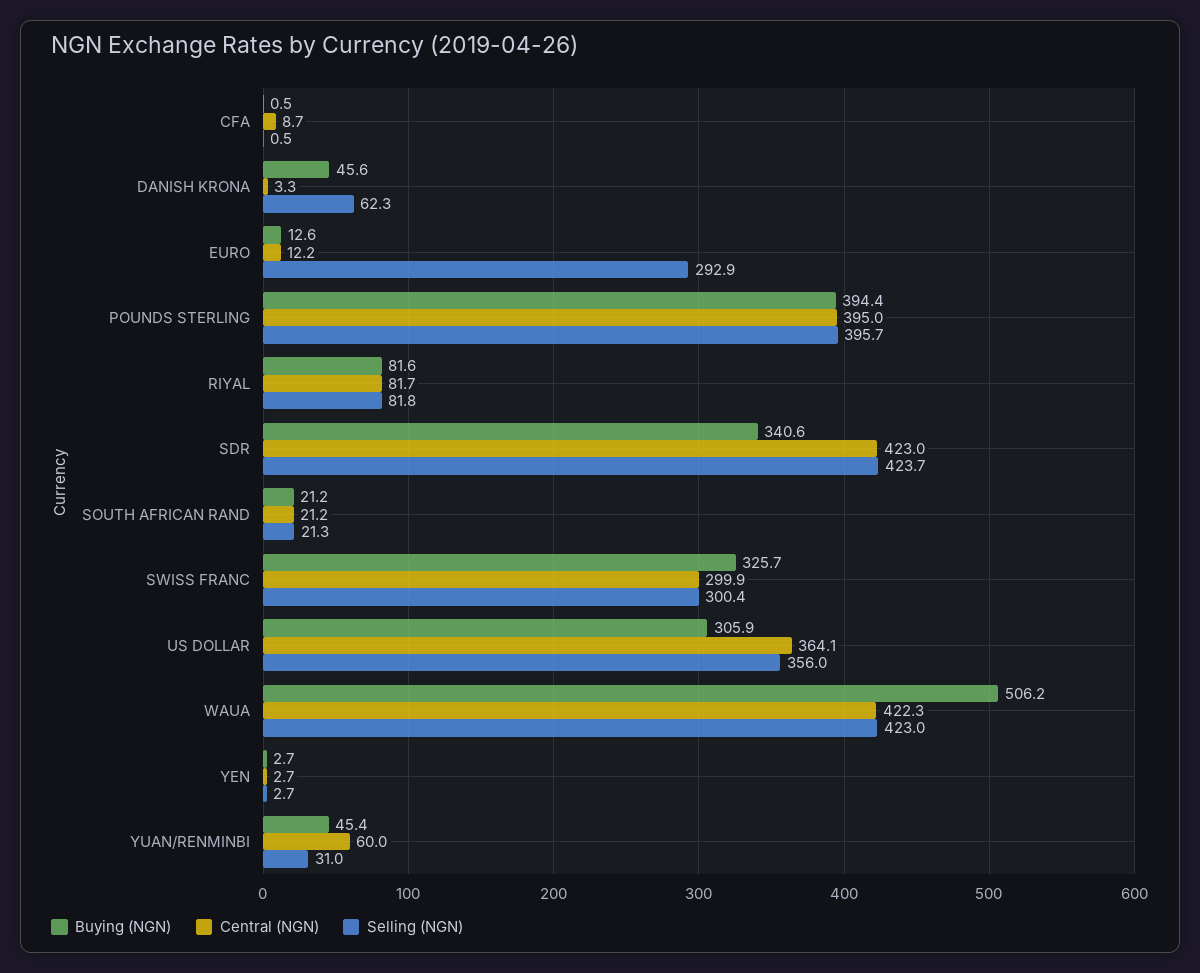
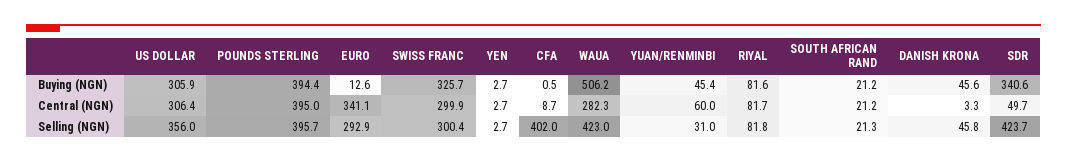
  {
    "Buying (NGN)": {
      "CFA": 0.5,
      "DANISH KRONA": 45.6,
      "EURO": 12.6,
      "POUNDS STERLING": 394.4,
      "RIYAL": 81.6,
      "SDR": 340.6,
      "SOUTH AFRICAN RAND": 21.2,
      "SWISS FRANC": 325.7,
      "US DOLLAR": 305.9,
      "WAUA": 506.2,
      "YEN": 2.7,
      "YUAN/RENMINBI": 45.4
    },
    "Central (NGN)": {
      "CFA": 8.7,
      "DANISH KRONA": 3.3,
-     "EURO": 12.2,
+     "EURO": 341.1,
      "POUNDS STERLING": 395,
      "RIYAL": 81.7,
-     "SDR": 423,
+     "SDR": 49.7,
      "SOUTH AFRICAN RAND": 21.2,
      "SWISS FRANC": 299.9,
-     "US DOLLAR": 364.1,
+     "US DOLLAR": 306.4,
-     "WAUA": 422.3,
+     "WAUA": 282.3,
      "YEN": 2.7,
      "YUAN/RENMINBI": 60
    },
    "Selling (NGN)": {
-     "CFA": 0.5,
+     "CFA": 402,
-     "DANISH KRONA": 62.3,
+     "DANISH KRONA": 45.8,
      "EURO": 292.9,
      "POUNDS STERLING": 395.7,
      "RIYAL": 81.8,
      "SDR": 423.7,
      "SOUTH AFRICAN RAND": 21.3,
      "SWISS FRANC": 300.4,
      "US DOLLAR": 356,
      "WAUA": 423,
      "YEN": 2.7,
      "YUAN/RENMINBI": 31
    }
  }

